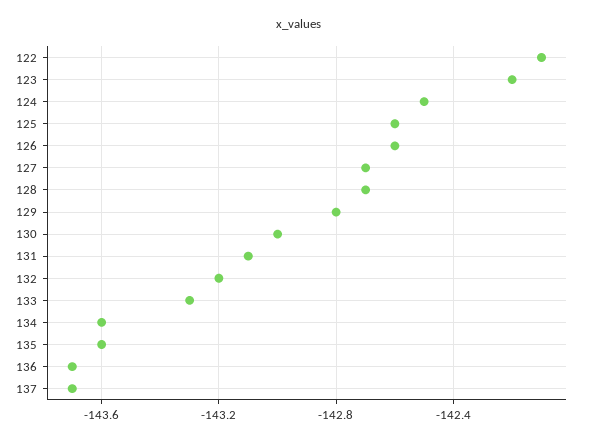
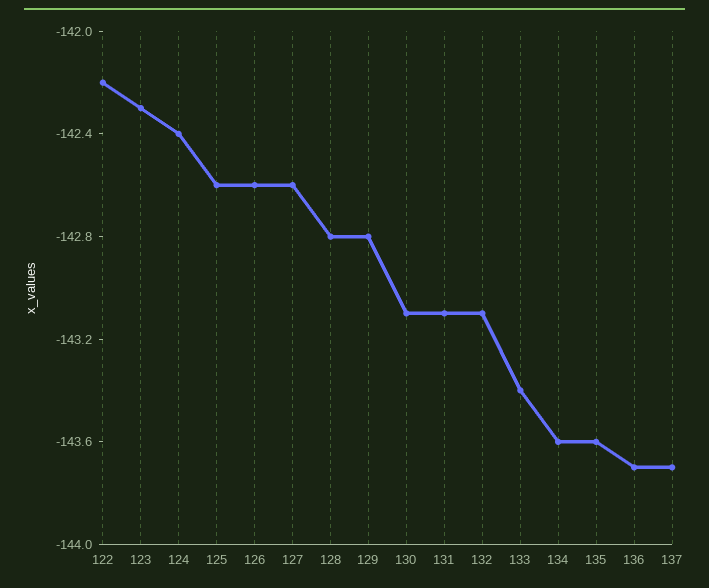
  {
-   "122": -142.1,
+   "122": -142.2,
-   "123": -142.2,
+   "123": -142.3,
-   "124": -142.5,
+   "124": -142.4,
    "125": -142.6,
    "126": -142.6,
-   "127": -142.7,
+   "127": -142.6,
-   "128": -142.7,
+   "128": -142.8,
    "129": -142.8,
-   "130": -143,
+   "130": -143.1,
    "131": -143.1,
-   "132": -143.2,
+   "132": -143.1,
-   "133": -143.3,
+   "133": -143.4,
    "134": -143.6,
    "135": -143.6,
    "136": -143.7,
    "137": -143.7
  }

